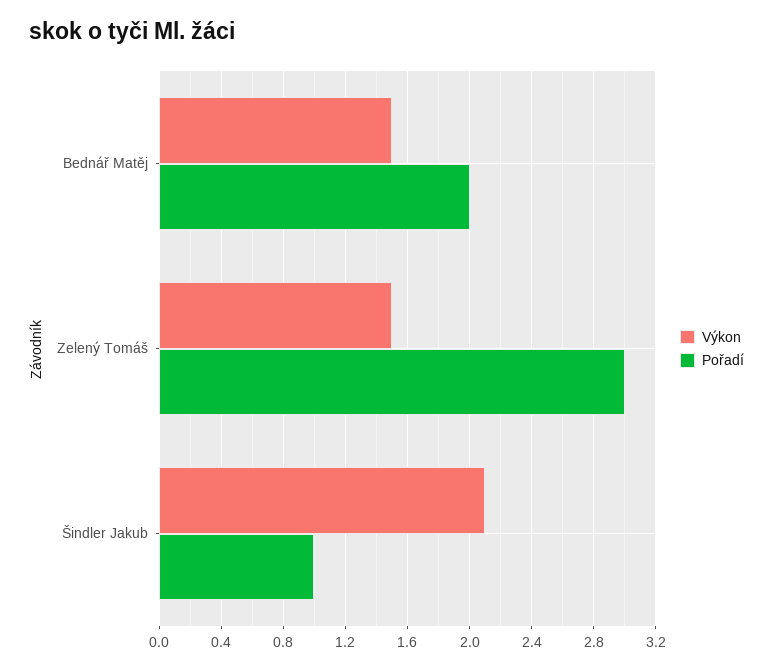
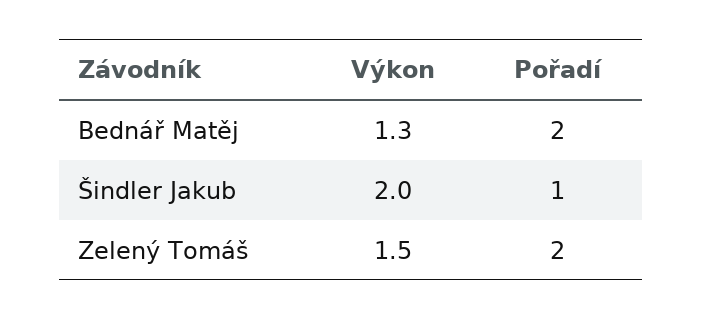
  {
    "Výkon": {
-     "Bednář Matěj": 1.5,
+     "Bednář Matěj": 1.3,
      "Zelený Tomáš": 1.5,
-     "Šindler Jakub": 2.1
+     "Šindler Jakub": 2
    },
    "Pořadí": {
      "Bednář Matěj": 2,
-     "Zelený Tomáš": 3,
+     "Zelený Tomáš": 2,
      "Šindler Jakub": 1
    }
  }

